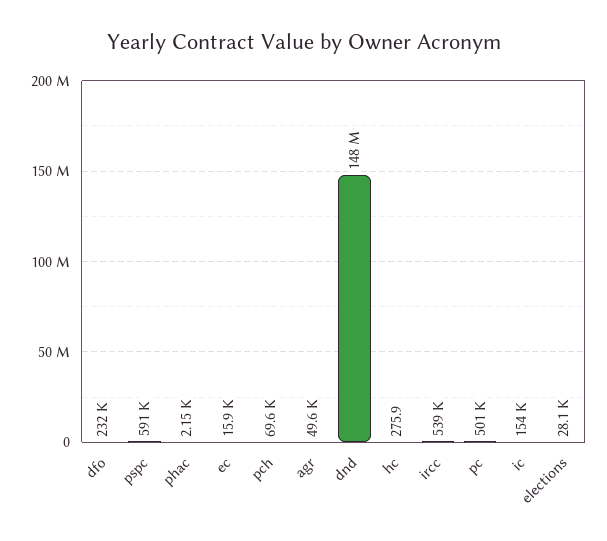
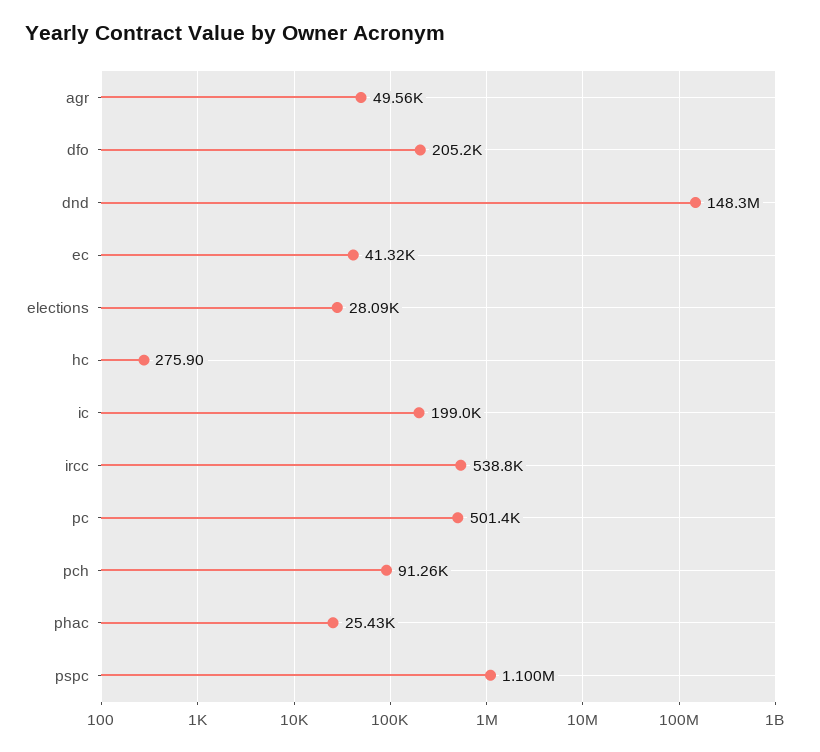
  {
-   "dfo": 232000,
+   "dfo": 205200,
-   "pspc": 591000,
+   "pspc": 1100000,
-   "phac": 2150,
+   "phac": 25430,
-   "ec": 15900,
+   "ec": 41320,
-   "pch": 69600,
+   "pch": 91260,
    "agr": 49560,
    "dnd": 148300000,
    "hc": 275.9,
    "ircc": 538800,
    "pc": 501400,
-   "ic": 154000,
+   "ic": 199000,
    "elections": 28090
  }

